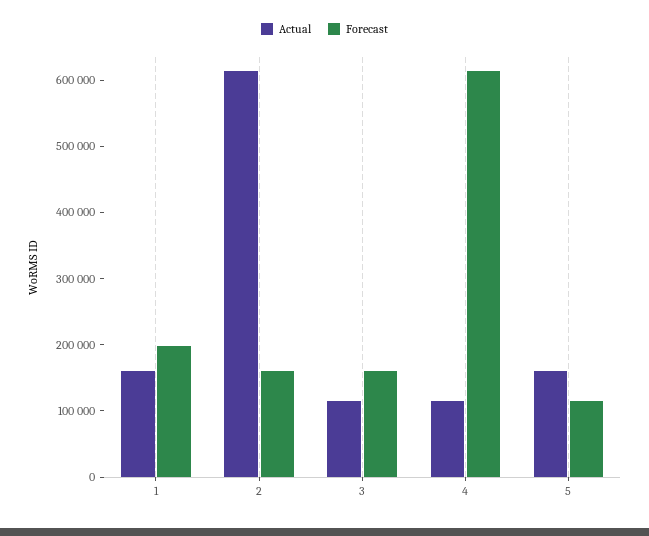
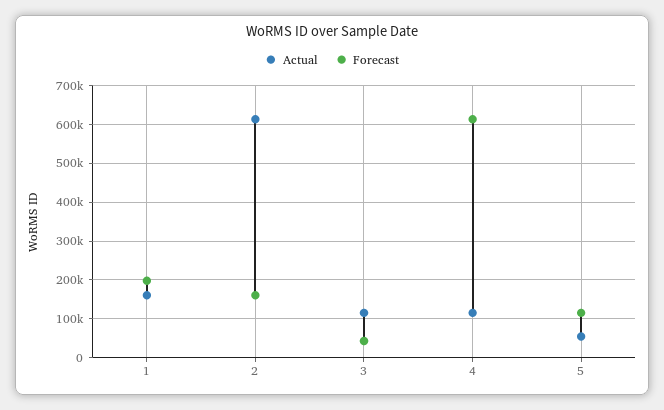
  {
    "Actual": {
      "1": 160000,
      "2": 620000,
      "3": 120000,
      "4": 120000,
-     "5": 160000
+     "5": 60000
    },
    "Forecast": {
      "1": 200000,
      "2": 160000,
-     "3": 160000,
+     "3": 40000,
      "4": 620000,
      "5": 120000
    }
  }

